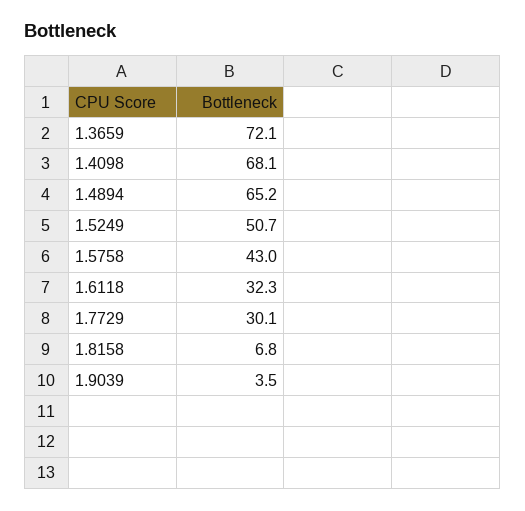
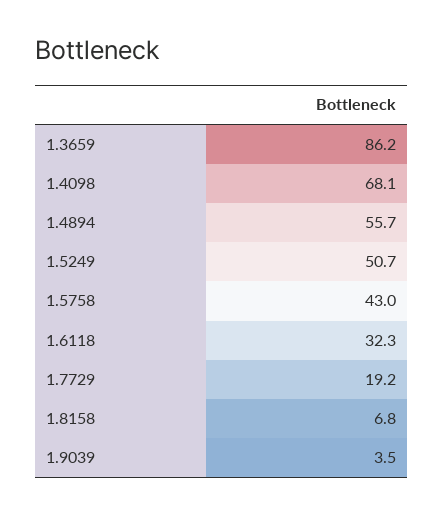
  {
-   "1.3659": 72.1,
+   "1.3659": 86.2,
    "1.4098": 68.1,
-   "1.4894": 65.2,
+   "1.4894": 55.7,
    "1.5249": 50.7,
    "1.5758": 43,
    "1.6118": 32.3,
-   "1.7729": 30.1,
+   "1.7729": 19.2,
    "1.8158": 6.8,
    "1.9039": 3.5
  }

